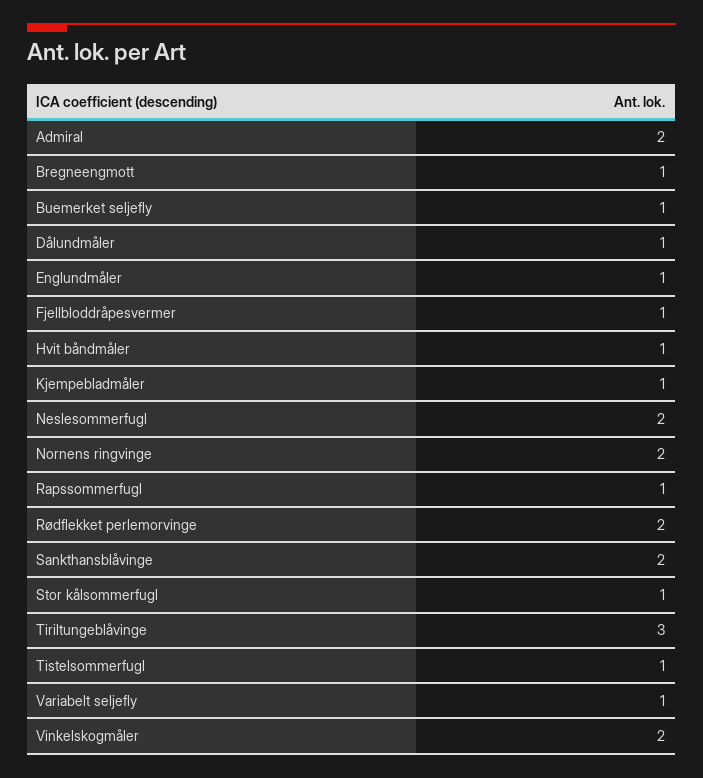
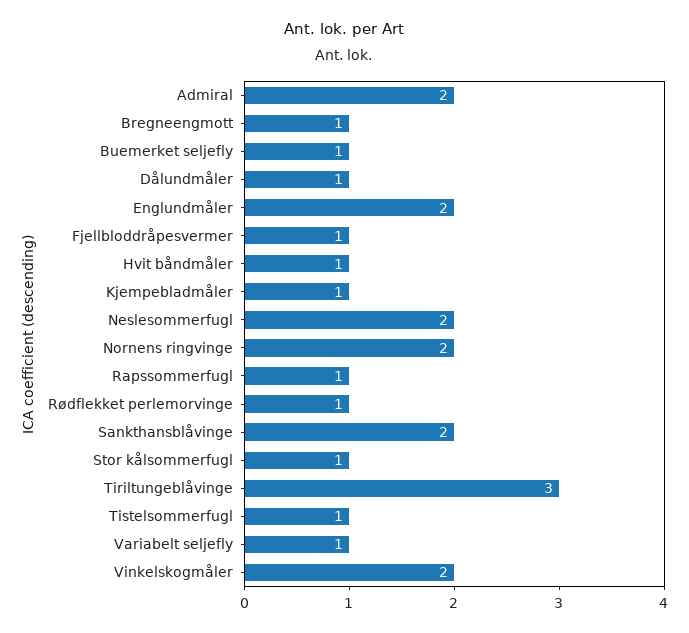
  {
    "Admiral": 2,
    "Bregneengmott": 1,
    "Buemerket seljefly": 1,
    "Dålundmåler": 1,
-   "Englundmåler": 1,
+   "Englundmåler": 2,
    "Fjellbloddråpesvermer": 1,
    "Hvit båndmåler": 1,
    "Kjempebladmåler": 1,
    "Neslesommerfugl": 2,
    "Nornens ringvinge": 2,
    "Rapssommerfugl": 1,
-   "Rødflekket perlemorvinge": 2,
+   "Rødflekket perlemorvinge": 1,
    "Sankthansblåvinge": 2,
    "Stor kålsommerfugl": 1,
    "Tiriltungeblåvinge": 3,
    "Tistelsommerfugl": 1,
    "Variabelt seljefly": 1,
    "Vinkelskogmåler": 2
  }

